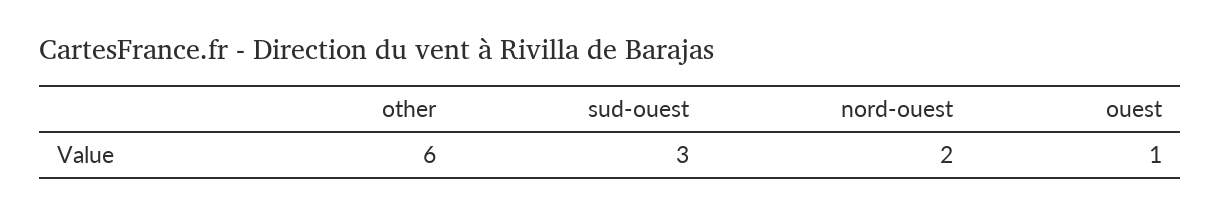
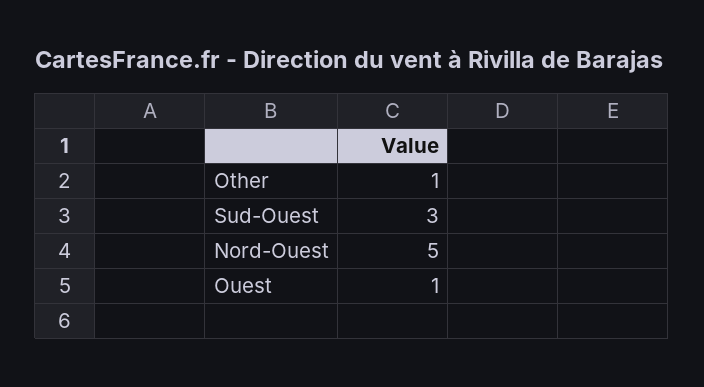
  {
-   "other": 6,
+   "other": 1,
    "sud-ouest": 3,
-   "nord-ouest": 2,
+   "nord-ouest": 5,
    "ouest": 1
  }

